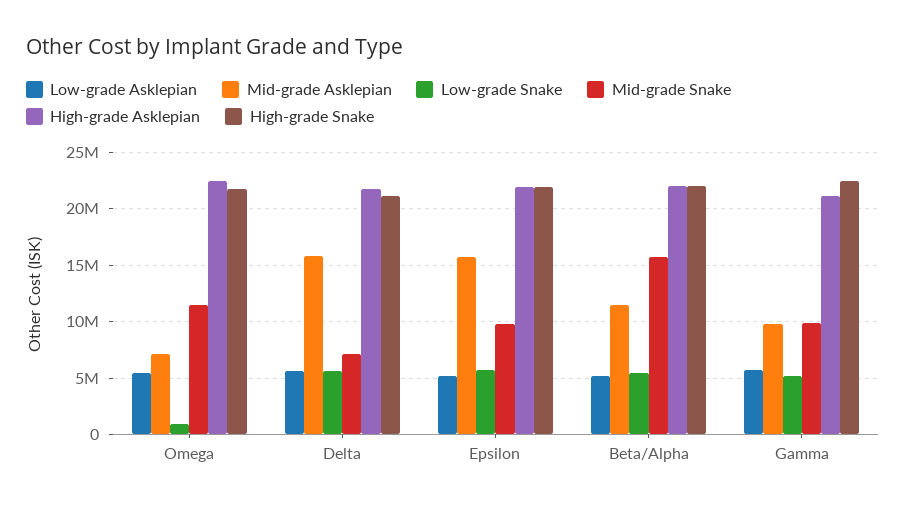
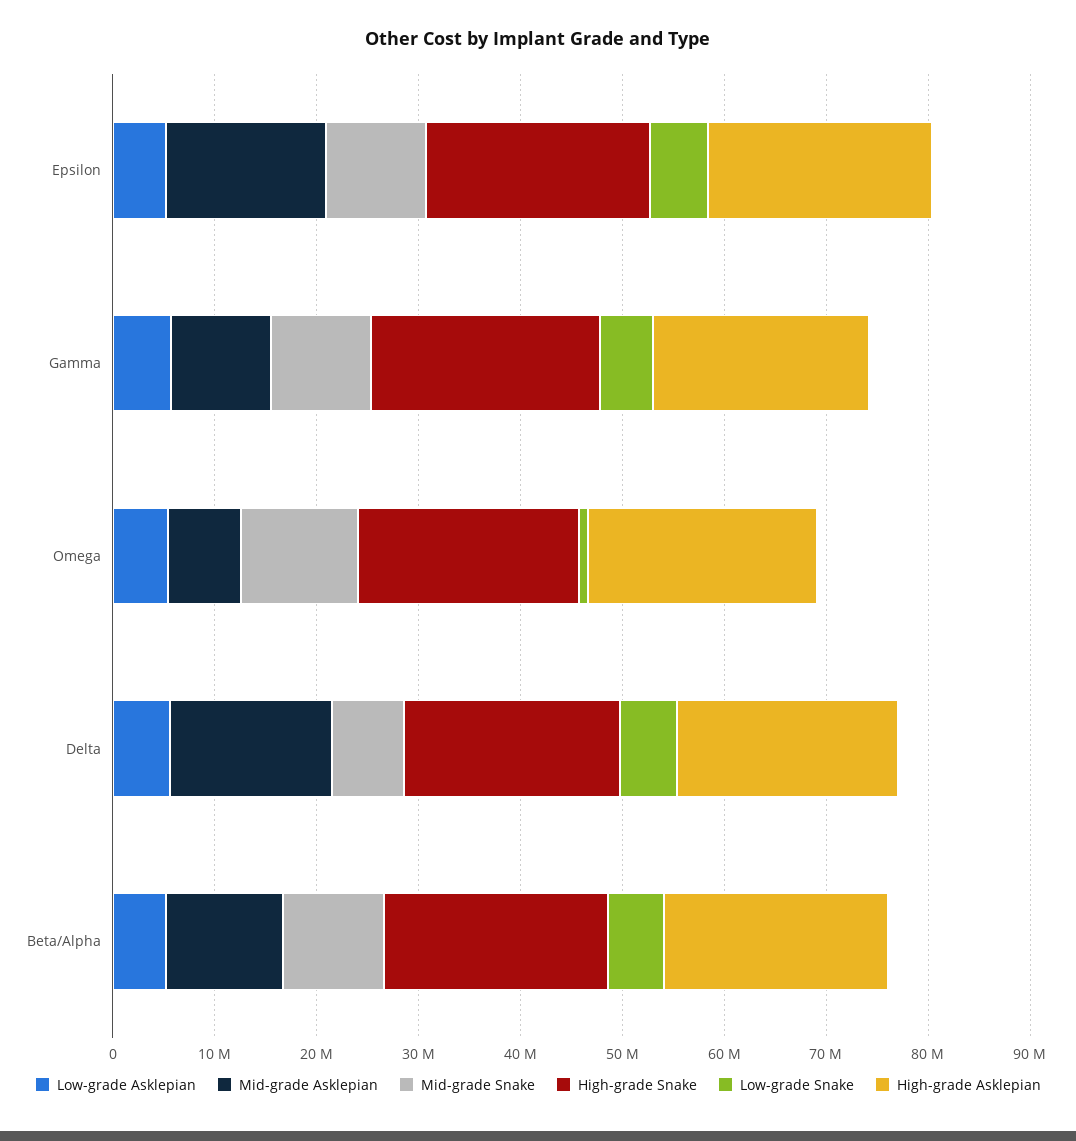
  {
    "Low-grade Asklepian": {
      "Omega": 5000000,
      "Delta": 6000000,
      "Epsilon": 5000000,
      "Beta/Alpha": 5000000,
      "Gamma": 6000000
    },
    "Mid-grade Asklepian": {
      "Omega": 7000000,
      "Delta": 16000000,
      "Epsilon": 16000000,
      "Beta/Alpha": 11000000,
      "Gamma": 10000000
    },
    "Low-grade Snake": {
      "Omega": 1000000,
      "Delta": 6000000,
      "Epsilon": 6000000,
      "Beta/Alpha": 5000000,
      "Gamma": 5000000
    },
    "Mid-grade Snake": {
      "Omega": 11000000,
      "Delta": 7000000,
      "Epsilon": 10000000,
-     "Beta/Alpha": 16000000,
+     "Beta/Alpha": 10000000,
      "Gamma": 10000000
    },
    "High-grade Asklepian": {
      "Omega": 22000000,
      "Delta": 22000000,
      "Epsilon": 22000000,
      "Beta/Alpha": 22000000,
      "Gamma": 21000000
    },
    "High-grade Snake": {
      "Omega": 22000000,
      "Delta": 21000000,
      "Epsilon": 22000000,
      "Beta/Alpha": 22000000,
      "Gamma": 22000000
    }
  }

